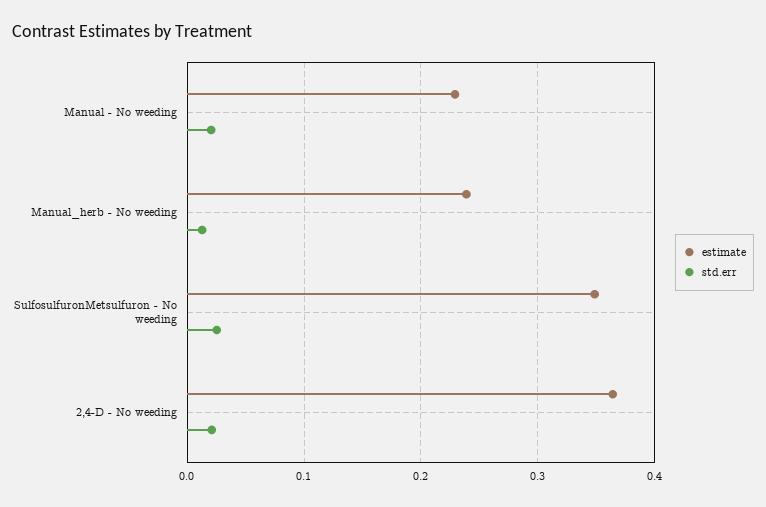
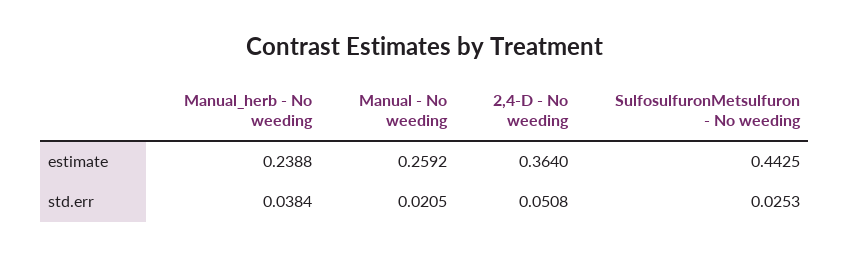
  {
    "estimate": {
-     "Manual - No weeding": 0.23,
+     "Manual - No weeding": 0.2592,
      "Manual_herb - No weeding": 0.2388,
-     "SulfosulfuronMetsulfuron - No weeding": 0.35,
+     "SulfosulfuronMetsulfuron - No weeding": 0.4425,
      "2,4-D - No weeding": 0.364
    },
    "std.err": {
      "Manual - No weeding": 0.0205,
-     "Manual_herb - No weeding": 0.01,
+     "Manual_herb - No weeding": 0.0384,
      "SulfosulfuronMetsulfuron - No weeding": 0.0253,
-     "2,4-D - No weeding": 0.02
+     "2,4-D - No weeding": 0.0508
    }
  }

